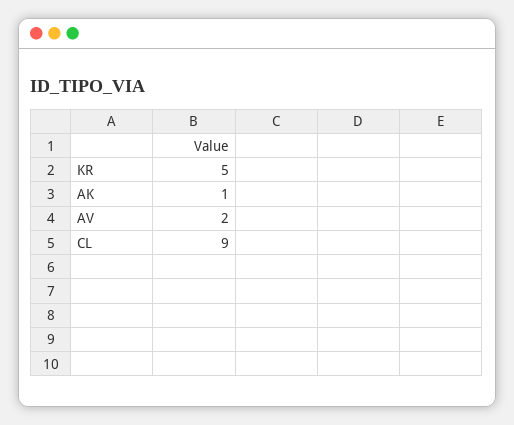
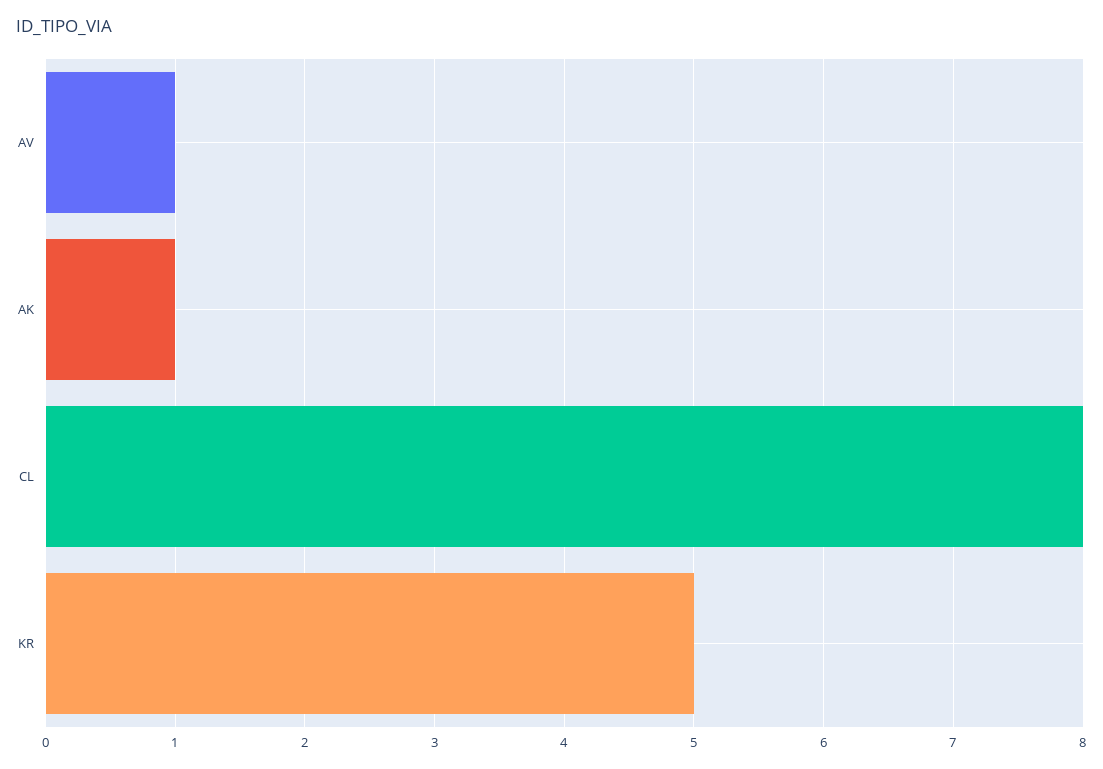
  {
    "KR": 5,
    "AK": 1,
-   "AV": 2,
+   "AV": 1,
-   "CL": 9
+   "CL": 8
  }

